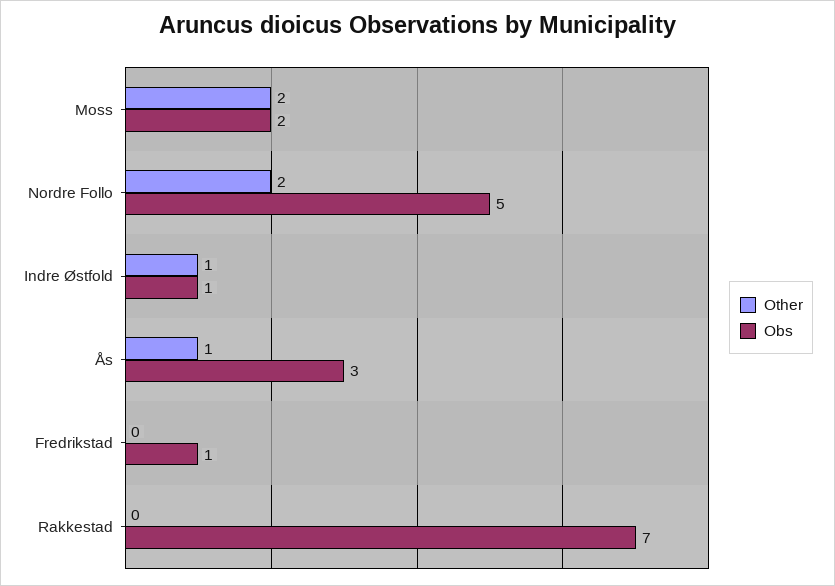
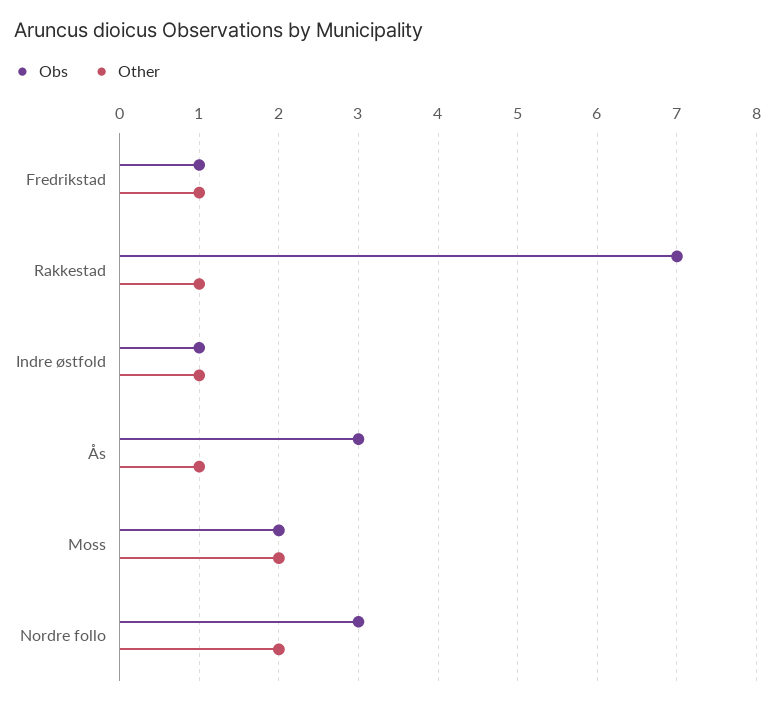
  {
    "Other": {
      "Moss": 2,
      "Nordre Follo": 2,
      "Indre Østfold": 1,
      "Ås": 1,
-     "Fredrikstad": 0,
+     "Fredrikstad": 1,
-     "Rakkestad": 0
+     "Rakkestad": 1
    },
    "Obs": {
      "Moss": 2,
-     "Nordre Follo": 5,
+     "Nordre Follo": 3,
      "Indre Østfold": 1,
      "Ås": 3,
      "Fredrikstad": 1,
      "Rakkestad": 7
    }
  }

